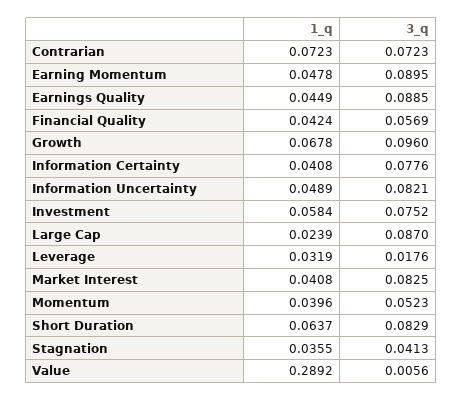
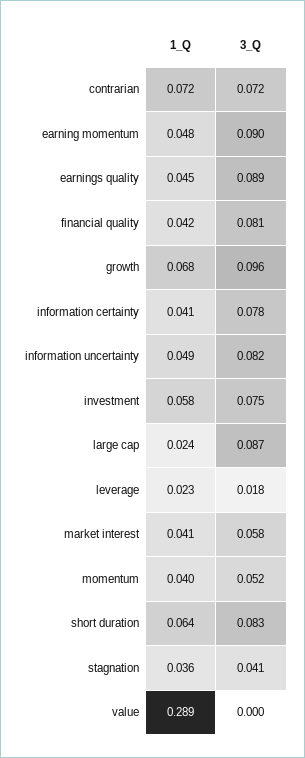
  {
    "1_q": {
      "Contrarian": 0.0723,
      "Earning Momentum": 0.0478,
      "Earnings Quality": 0.0449,
      "Financial Quality": 0.0424,
      "Growth": 0.0678,
      "Information Certainty": 0.0408,
      "Information Uncertainty": 0.0489,
      "Investment": 0.0584,
      "Large Cap": 0.0239,
-     "Leverage": 0.0319,
+     "Leverage": 0.023,
      "Market Interest": 0.0408,
      "Momentum": 0.0396,
      "Short Duration": 0.0637,
      "Stagnation": 0.0355,
      "Value": 0.2892
    },
    "3_q": {
      "Contrarian": 0.0723,
      "Earning Momentum": 0.0895,
      "Earnings Quality": 0.0885,
-     "Financial Quality": 0.0569,
+     "Financial Quality": 0.081,
      "Growth": 0.096,
      "Information Certainty": 0.0776,
      "Information Uncertainty": 0.0821,
      "Investment": 0.0752,
      "Large Cap": 0.087,
      "Leverage": 0.0176,
-     "Market Interest": 0.0825,
+     "Market Interest": 0.058,
      "Momentum": 0.0523,
      "Short Duration": 0.0829,
      "Stagnation": 0.0413,
-     "Value": 0.0056
+     "Value": 0
    }
  }

